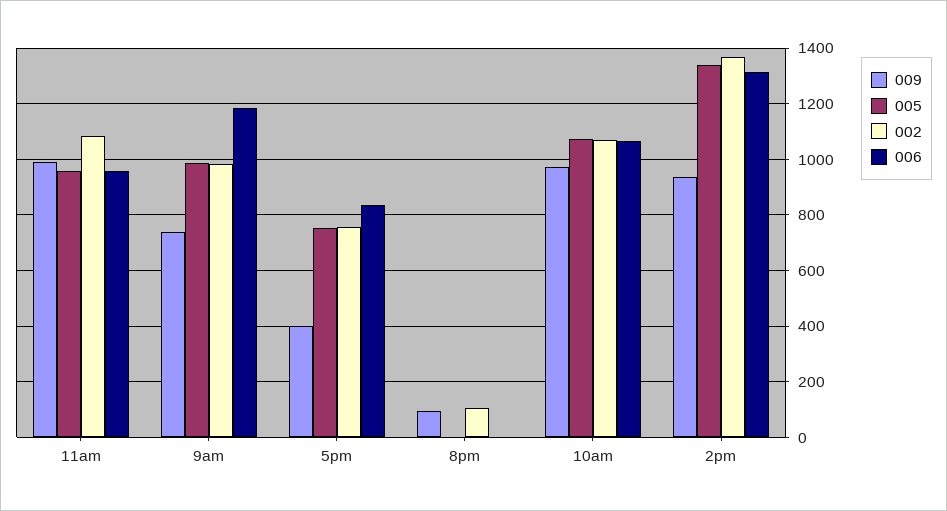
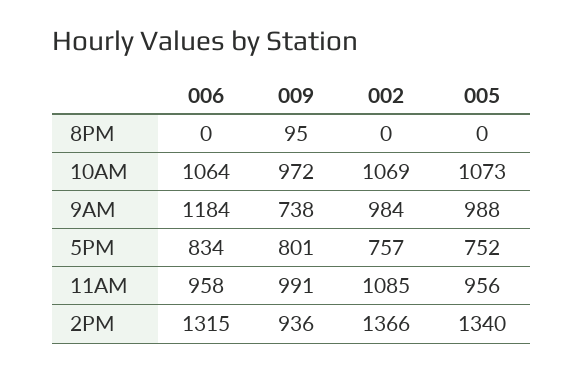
  {
    "009": {
      "11am": 991,
      "9am": 738,
-     "5pm": 400,
+     "5pm": 801,
      "8pm": 95,
      "10am": 972,
      "2pm": 936
    },
    "005": {
      "11am": 956,
      "9am": 988,
      "5pm": 752,
      "8pm": 0,
      "10am": 1073,
      "2pm": 1340
    },
    "002": {
      "11am": 1085,
      "9am": 984,
      "5pm": 757,
-     "8pm": 100,
+     "8pm": 0,
      "10am": 1069,
      "2pm": 1366
    },
    "006": {
      "11am": 958,
      "9am": 1184,
      "5pm": 834,
      "8pm": 0,
      "10am": 1064,
      "2pm": 1315
    }
  }

